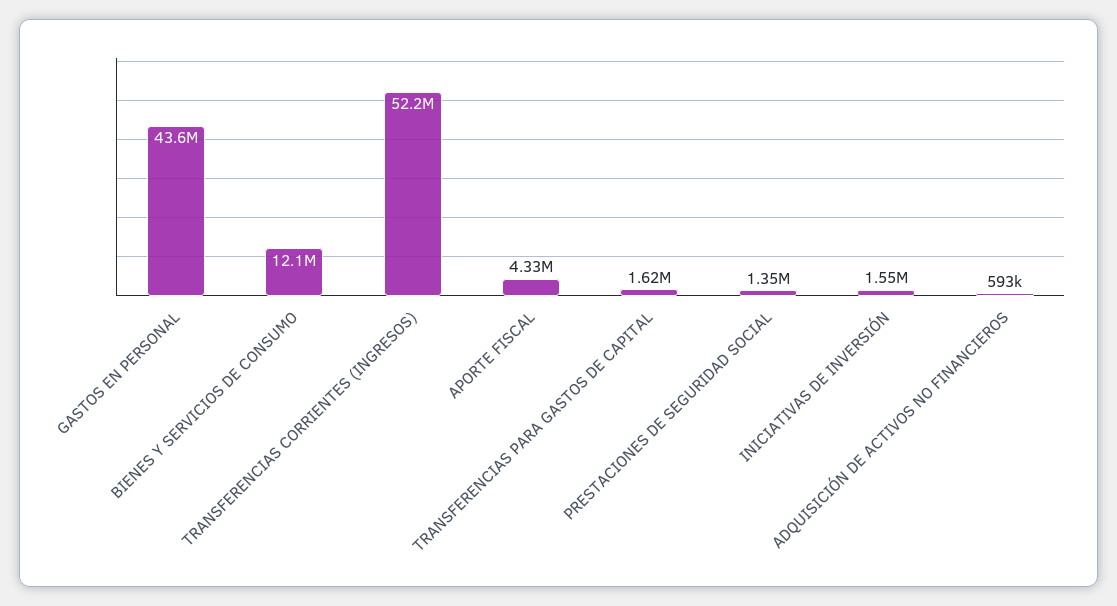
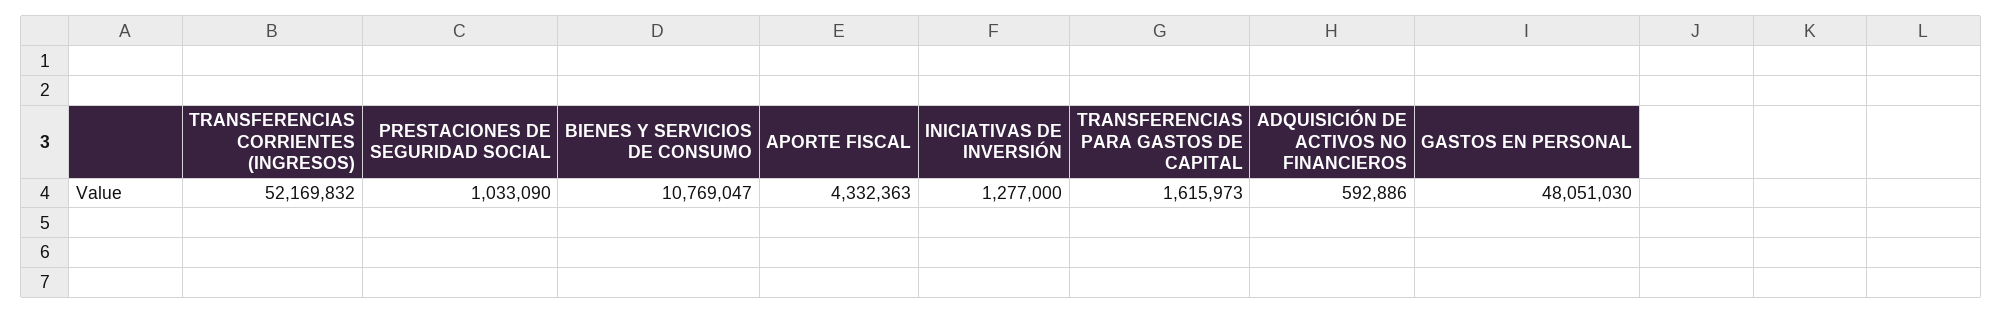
  {
-   "GASTOS EN PERSONAL": 43600000,
+   "GASTOS EN PERSONAL": 48051030,
-   "BIENES Y SERVICIOS DE CONSUMO": 12100000,
+   "BIENES Y SERVICIOS DE CONSUMO": 10769047,
    "TRANSFERENCIAS CORRIENTES (INGRESOS)": 52169832,
    "APORTE FISCAL": 4332363,
    "TRANSFERENCIAS PARA GASTOS DE CAPITAL": 1615973,
-   "PRESTACIONES DE SEGURIDAD SOCIAL": 1350000,
+   "PRESTACIONES DE SEGURIDAD SOCIAL": 1033090,
-   "INICIATIVAS DE INVERSIÓN": 1550000,
+   "INICIATIVAS DE INVERSIÓN": 1277000,
    "ADQUISICIÓN DE ACTIVOS NO FINANCIEROS": 592886
  }

